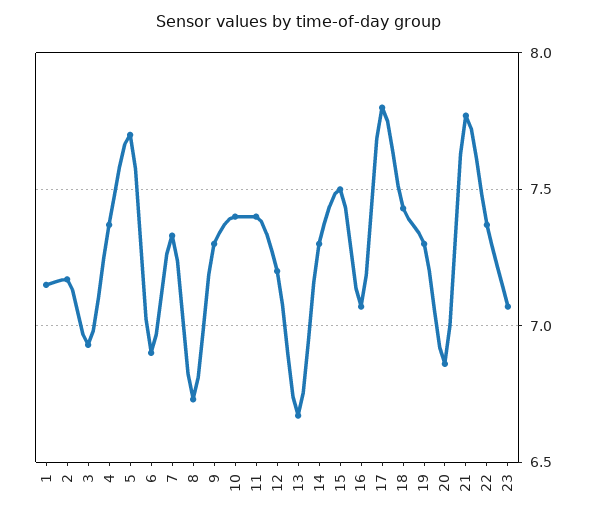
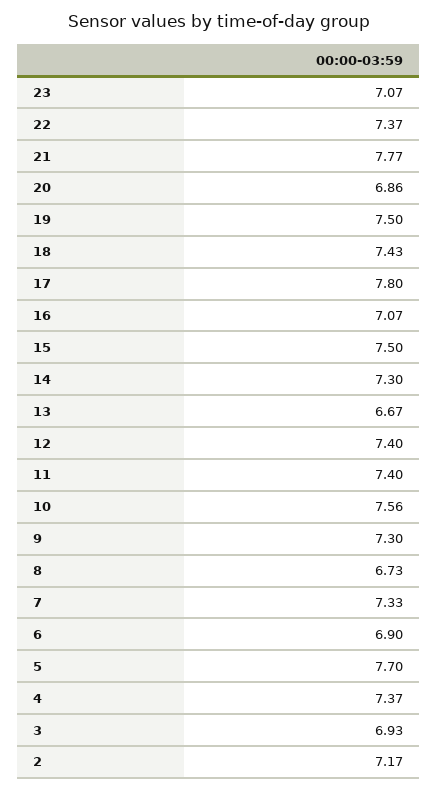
  {
-   "1": 7.15,
    "2": 7.17,
    "3": 6.93,
    "4": 7.37,
    "5": 7.7,
    "6": 6.9,
    "7": 7.33,
    "8": 6.73,
    "9": 7.3,
-   "10": 7.4,
+   "10": 7.56,
    "11": 7.4,
-   "12": 7.2,
+   "12": 7.4,
    "13": 6.67,
    "14": 7.3,
    "15": 7.5,
    "16": 7.07,
    "17": 7.8,
    "18": 7.43,
-   "19": 7.3,
+   "19": 7.5,
    "20": 6.86,
    "21": 7.77,
    "22": 7.37,
    "23": 7.07
  }

